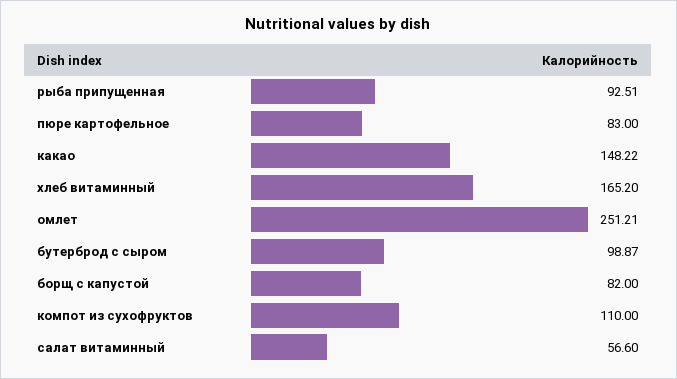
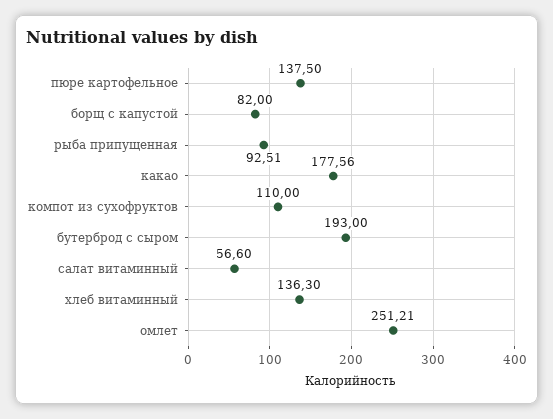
  {
    "рыба припущенная": 92.51,
-   "пюре картофельное": 83,
+   "пюре картофельное": 137.5,
-   "какао": 148.22,
+   "какао": 177.56,
-   "хлеб витаминный": 165.2,
+   "хлеб витаминный": 136.3,
    "омлет": 251.21,
-   "бутерброд с сыром": 98.87,
+   "бутерброд с сыром": 193,
    "борщ с капустой": 82,
    "компот из сухофруктов": 110,
    "салат витаминный": 56.6
  }

